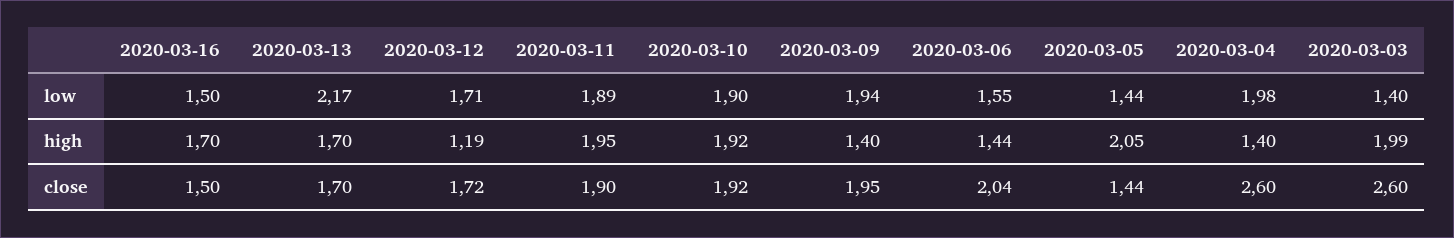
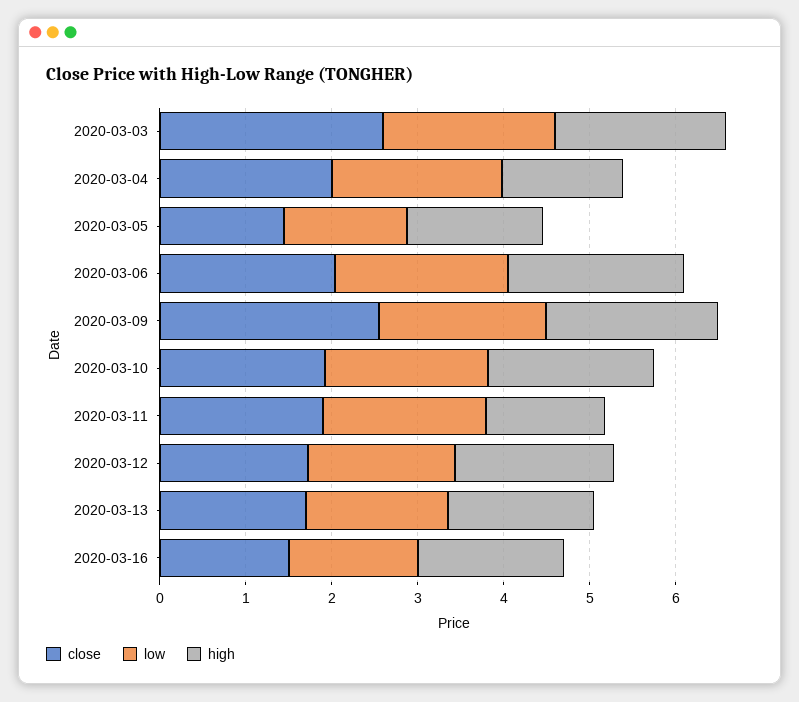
  {
    "low": {
      "2020-03-16": 1.5,
-     "2020-03-13": 2.17,
+     "2020-03-13": 1.6,
      "2020-03-12": 1.71,
      "2020-03-11": 1.89,
      "2020-03-10": 1.9,
      "2020-03-09": 1.94,
-     "2020-03-06": 1.55,
+     "2020-03-06": 2,
      "2020-03-05": 1.44,
      "2020-03-04": 1.98,
-     "2020-03-03": 1.4
+     "2020-03-03": 2
    },
    "high": {
      "2020-03-16": 1.7,
      "2020-03-13": 1.7,
-     "2020-03-12": 1.19,
+     "2020-03-12": 1.8,
-     "2020-03-11": 1.95,
+     "2020-03-11": 1.4,
      "2020-03-10": 1.92,
-     "2020-03-09": 1.4,
+     "2020-03-09": 2,
-     "2020-03-06": 1.44,
+     "2020-03-06": 2,
-     "2020-03-05": 2.05,
+     "2020-03-05": 1.6,
      "2020-03-04": 1.4,
      "2020-03-03": 1.99
    },
    "close": {
      "2020-03-16": 1.5,
      "2020-03-13": 1.7,
      "2020-03-12": 1.72,
      "2020-03-11": 1.9,
      "2020-03-10": 1.92,
-     "2020-03-09": 1.95,
+     "2020-03-09": 2.6,
      "2020-03-06": 2.04,
      "2020-03-05": 1.44,
-     "2020-03-04": 2.6,
+     "2020-03-04": 2,
      "2020-03-03": 2.6
    }
  }

